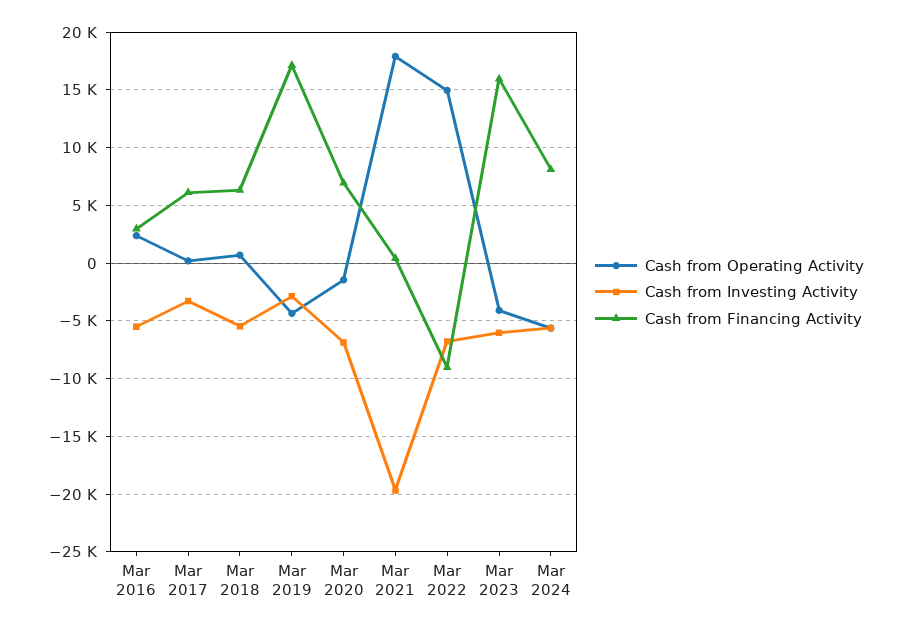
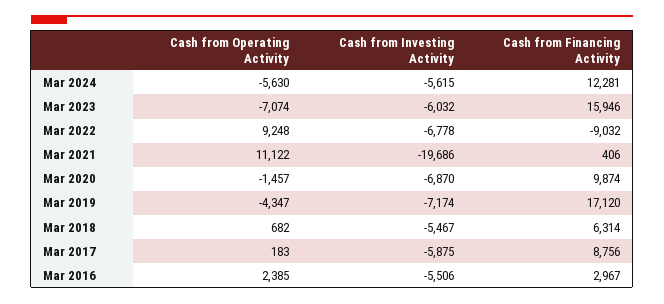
  {
    "Cash from Operating Activity": {
      "Mar 2016": 2385,
      "Mar 2017": 183,
      "Mar 2018": 682,
      "Mar 2019": -4347,
      "Mar 2020": -1457,
-     "Mar 2021": 18000,
+     "Mar 2021": 11122,
-     "Mar 2022": 15000,
+     "Mar 2022": 9248,
-     "Mar 2023": -4000,
+     "Mar 2023": -7074,
      "Mar 2024": -5630
    },
    "Cash from Investing Activity": {
      "Mar 2016": -5506,
-     "Mar 2017": -3000,
+     "Mar 2017": -5875,
      "Mar 2018": -5467,
-     "Mar 2019": -3000,
+     "Mar 2019": -7174,
      "Mar 2020": -6870,
      "Mar 2021": -19686,
      "Mar 2022": -6778,
      "Mar 2023": -6032,
      "Mar 2024": -5615
    },
    "Cash from Financing Activity": {
      "Mar 2016": 2967,
-     "Mar 2017": 6000,
+     "Mar 2017": 8756,
      "Mar 2018": 6314,
      "Mar 2019": 17120,
-     "Mar 2020": 7000,
+     "Mar 2020": 9874,
      "Mar 2021": 406,
      "Mar 2022": -9032,
      "Mar 2023": 15946,
-     "Mar 2024": 8000
+     "Mar 2024": 12281
    }
  }

